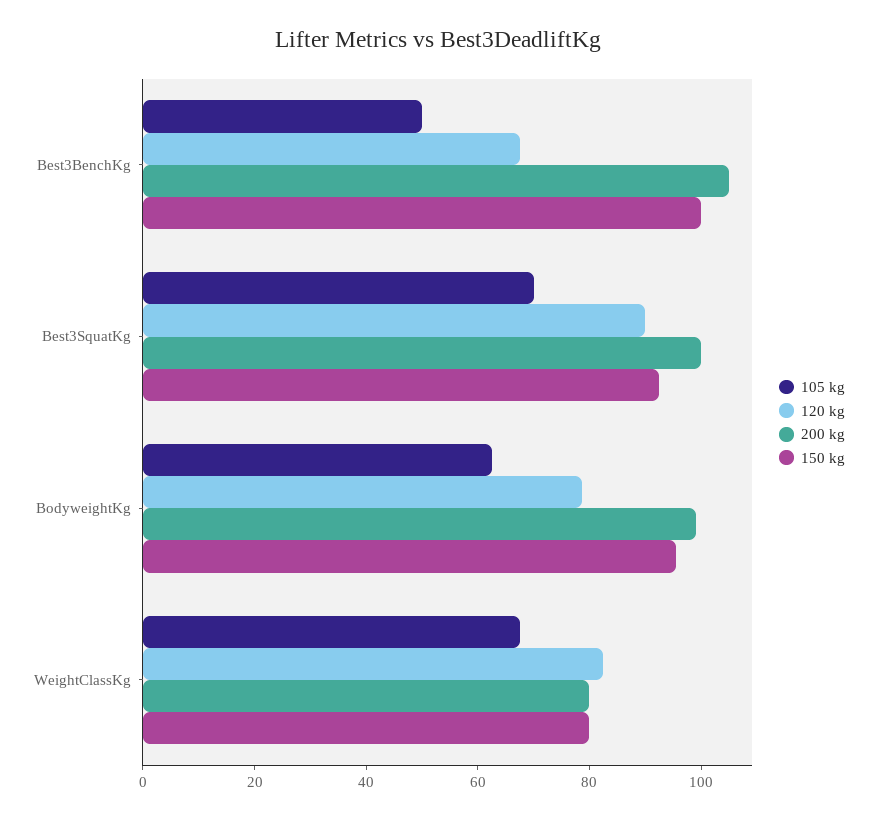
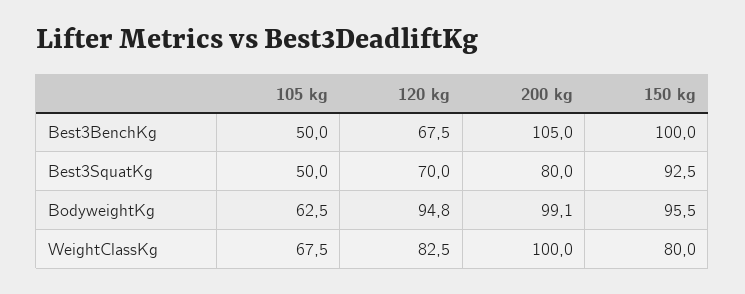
  {
    "105 kg": {
      "Best3BenchKg": 50,
-     "Best3SquatKg": 70,
+     "Best3SquatKg": 50,
      "BodyweightKg": 62.5,
      "WeightClassKg": 67.5
    },
    "120 kg": {
      "Best3BenchKg": 67.5,
-     "Best3SquatKg": 90,
+     "Best3SquatKg": 70,
-     "BodyweightKg": 80,
+     "BodyweightKg": 94.8,
      "WeightClassKg": 82.5
    },
    "200 kg": {
      "Best3BenchKg": 105,
-     "Best3SquatKg": 100,
+     "Best3SquatKg": 80,
      "BodyweightKg": 99.1,
-     "WeightClassKg": 80
+     "WeightClassKg": 100
    },
    "150 kg": {
      "Best3BenchKg": 100,
      "Best3SquatKg": 92.5,
      "BodyweightKg": 95.5,
      "WeightClassKg": 80
    }
  }

